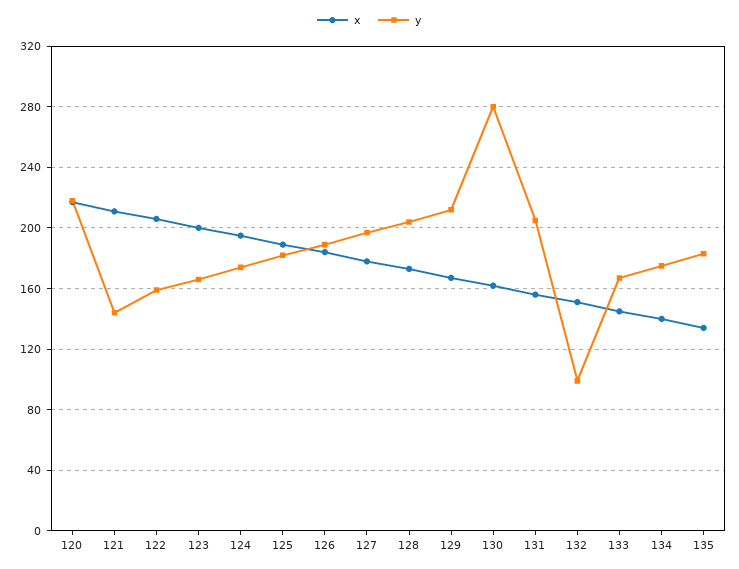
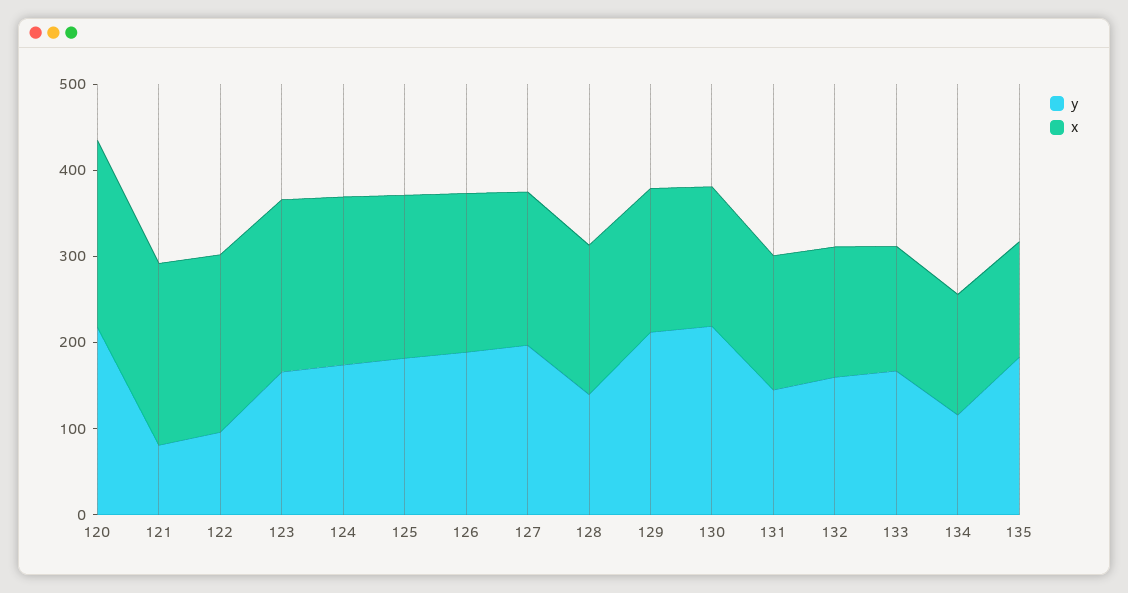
  {
    "x": {
      "120": 215,
      "121": 210,
      "122": 205,
      "123": 200,
      "124": 195,
      "125": 190,
      "126": 185,
      "127": 180,
      "128": 175,
      "129": 165,
      "130": 160,
      "131": 155,
      "132": 150,
      "133": 145,
      "134": 140,
      "135": 135
    },
    "y": {
      "120": 220,
-     "121": 145,
+     "121": 80,
-     "122": 160,
+     "122": 100,
      "123": 165,
      "124": 175,
      "125": 180,
      "126": 190,
      "127": 195,
-     "128": 205,
+     "128": 140,
      "129": 210,
-     "130": 280,
+     "130": 220,
-     "131": 205,
+     "131": 140,
-     "132": 100,
+     "132": 160,
      "133": 165,
-     "134": 175,
+     "134": 120,
      "135": 185
    }
  }

